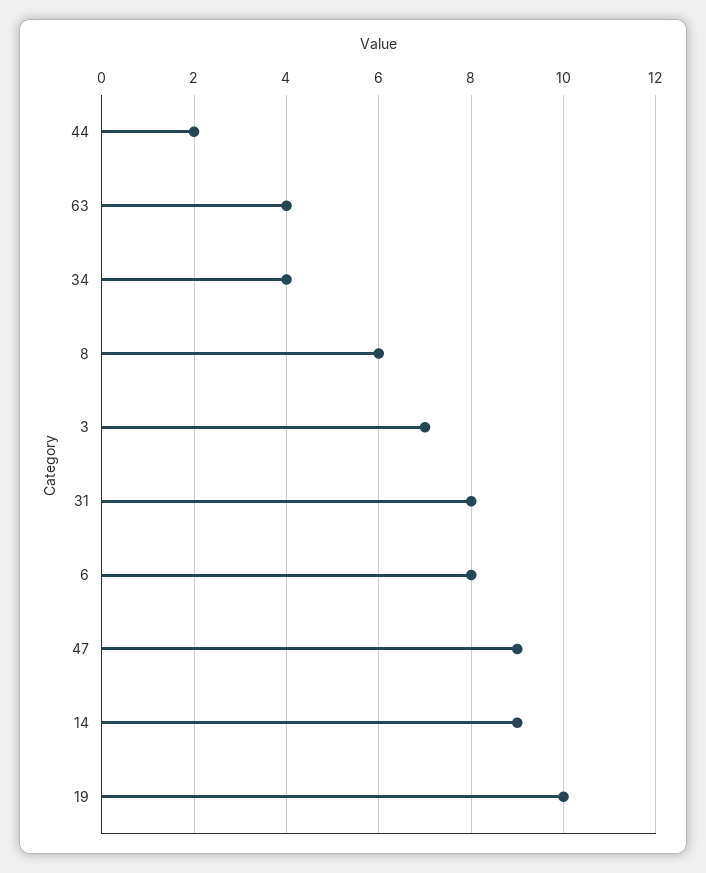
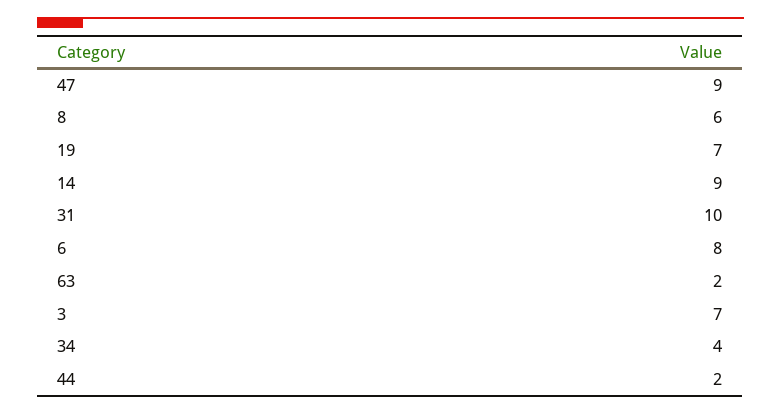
  {
    "44": 2,
-   "63": 4,
+   "63": 2,
    "34": 4,
    "8": 6,
    "3": 7,
-   "31": 8,
+   "31": 10,
    "6": 8,
    "47": 9,
    "14": 9,
-   "19": 10
+   "19": 7
  }

